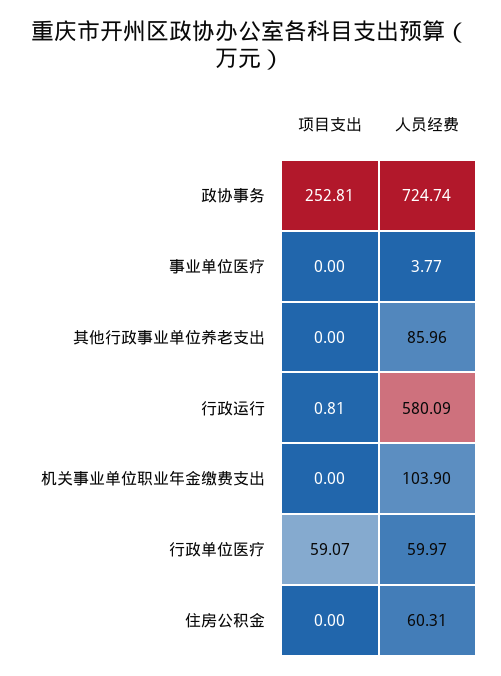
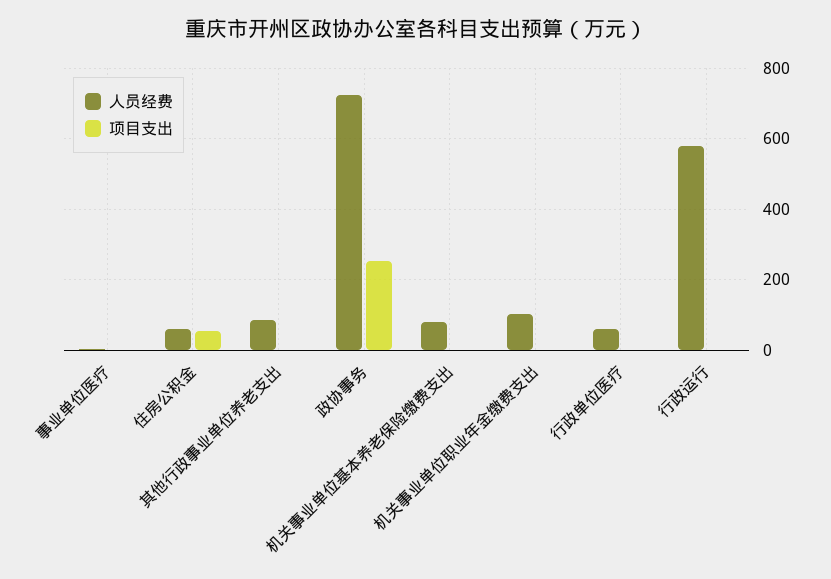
  {
    "项目支出": {
      "政协事务": 252.81,
      "事业单位医疗": 0,
      "其他行政事业单位养老支出": 0,
      "行政运行": 0.81,
      "机关事业单位职业年金缴费支出": 0,
-     "行政单位医疗": 59.07,
+     "行政单位医疗": 0,
-     "住房公积金": 0
+     "住房公积金": 60,
+     "机关事业单位基本养老保险缴费支出": 0
    },
    "人员经费": {
      "政协事务": 724.74,
      "事业单位医疗": 3.77,
      "其他行政事业单位养老支出": 85.96,
      "行政运行": 580.09,
      "机关事业单位职业年金缴费支出": 103.9,
      "行政单位医疗": 59.97,
-     "住房公积金": 60.31
+     "住房公积金": 60.31,
+     "机关事业单位基本养老保险缴费支出": 80
    }
  }

